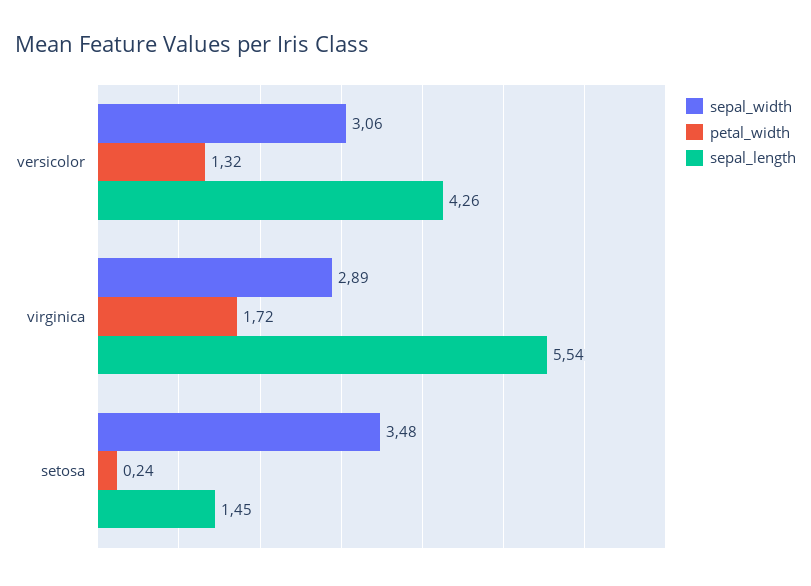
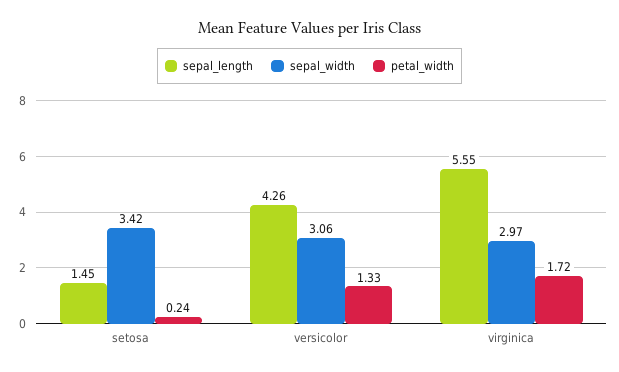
  {
    "sepal_width": {
      "versicolor": 3.06,
-     "virginica": 2.89,
+     "virginica": 2.97,
-     "setosa": 3.48
+     "setosa": 3.42
    },
    "petal_width": {
-     "versicolor": 1.32,
+     "versicolor": 1.33,
      "virginica": 1.72,
      "setosa": 0.24
    },
    "sepal_length": {
      "versicolor": 4.26,
-     "virginica": 5.54,
+     "virginica": 5.55,
      "setosa": 1.45
    }
  }

